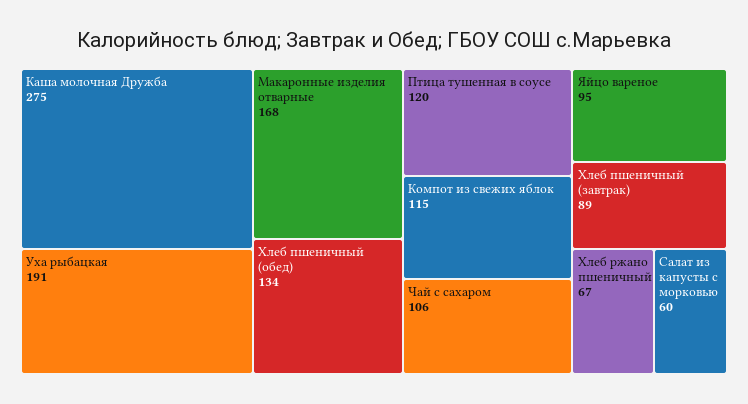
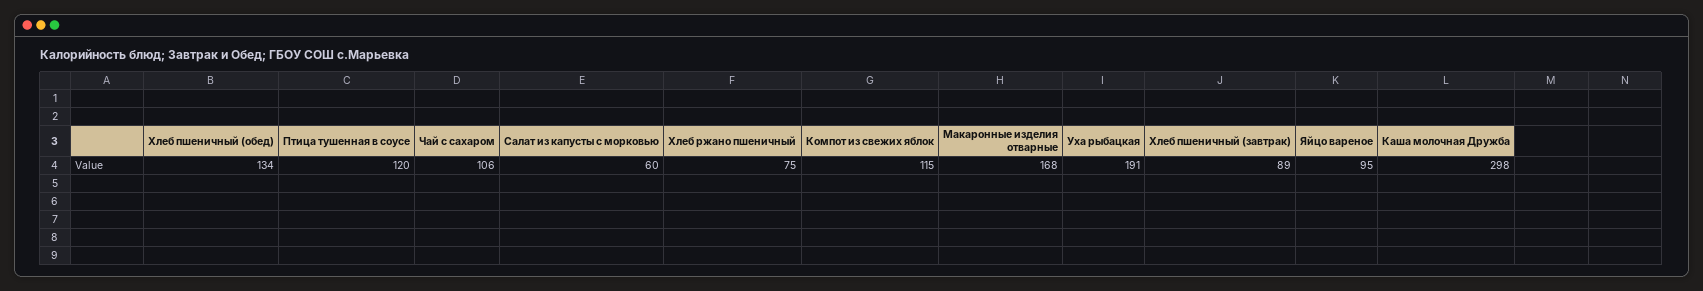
  {
-   "Каша молочная Дружба": 275,
+   "Каша молочная Дружба": 298,
    "Уха рыбацкая": 191,
    "Макаронные изделия отварные": 168,
    "Хлеб пшеничный (обед)": 134,
    "Птица тушенная в соусе": 120,
    "Компот из свежих яблок": 115,
    "Чай с сахаром": 106,
    "Яйцо вареное": 95,
    "Хлеб пшеничный (завтрак)": 89,
-   "Хлеб ржано пшеничный": 67,
+   "Хлеб ржано пшеничный": 75,
    "Салат из капусты с морковью": 60
  }

